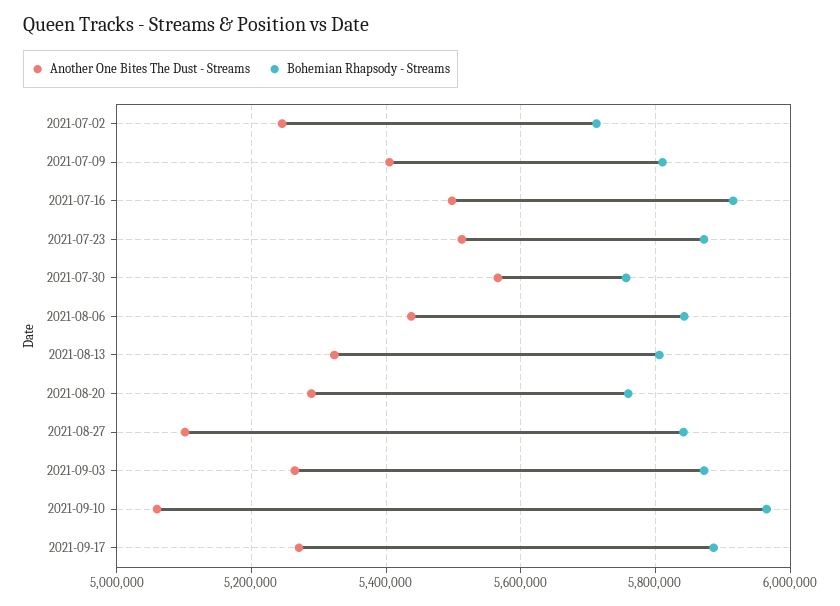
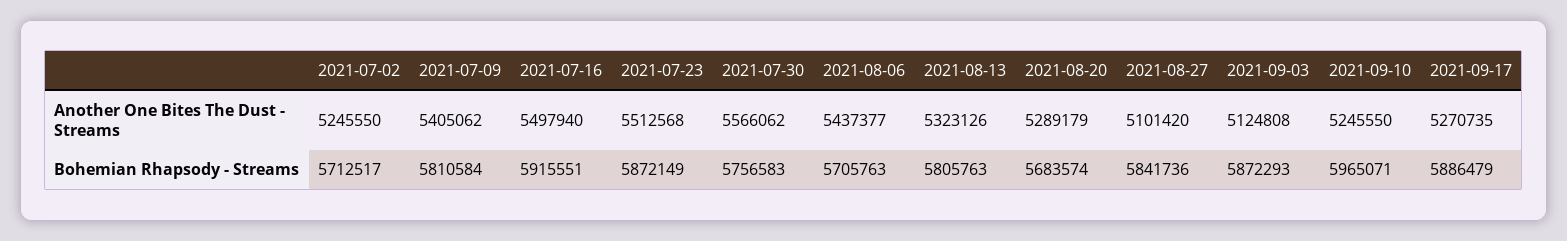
  {
    "Another One Bites The Dust - Streams": {
      "2021-07-02": 5245550,
      "2021-07-09": 5405062,
      "2021-07-16": 5497940,
      "2021-07-23": 5512568,
      "2021-07-30": 5566062,
      "2021-08-06": 5437377,
      "2021-08-13": 5323126,
      "2021-08-20": 5289179,
      "2021-08-27": 5101420,
-     "2021-09-03": 5260000,
+     "2021-09-03": 5124808,
-     "2021-09-10": 5060000,
+     "2021-09-10": 5245550,
      "2021-09-17": 5270735
    },
    "Bohemian Rhapsody - Streams": {
      "2021-07-02": 5712517,
      "2021-07-09": 5810584,
      "2021-07-16": 5915551,
      "2021-07-23": 5872149,
      "2021-07-30": 5756583,
-     "2021-08-06": 5840000,
+     "2021-08-06": 5705763,
      "2021-08-13": 5805763,
-     "2021-08-20": 5760000,
+     "2021-08-20": 5683574,
      "2021-08-27": 5841736,
      "2021-09-03": 5872293,
      "2021-09-10": 5965071,
      "2021-09-17": 5886479
    }
  }

